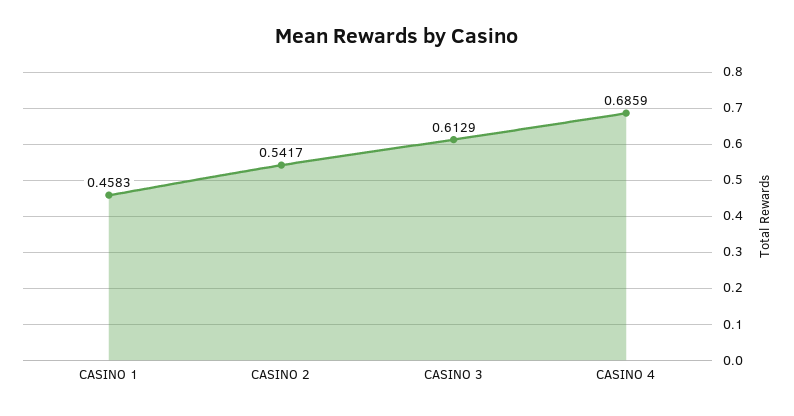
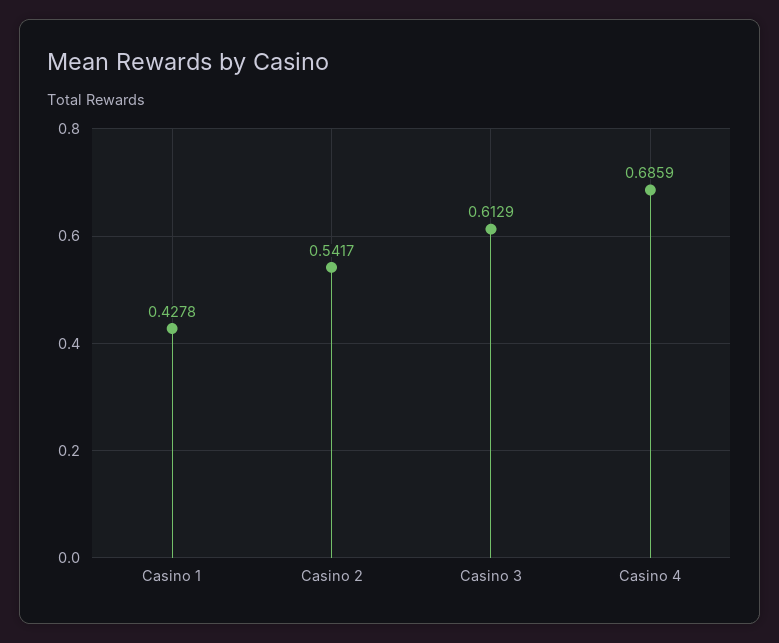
  {
-   "CASINO 1": 0.4583,
+   "CASINO 1": 0.4278,
    "CASINO 2": 0.5417,
    "CASINO 3": 0.6129,
    "CASINO 4": 0.6859
  }

